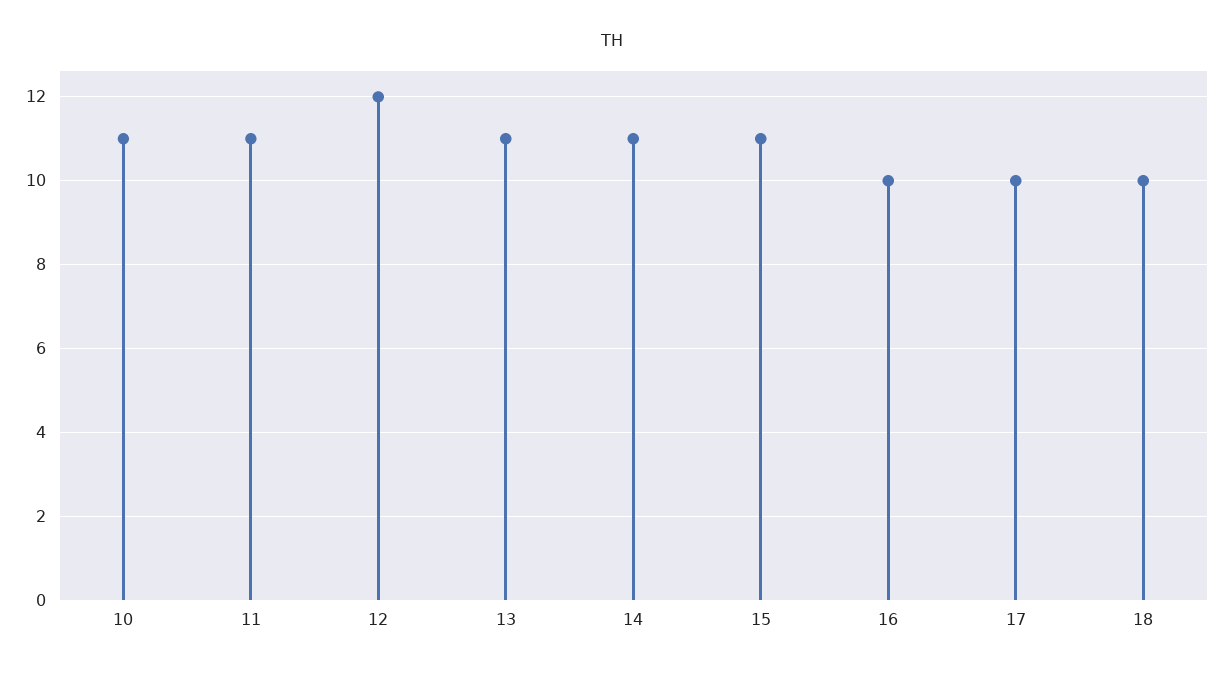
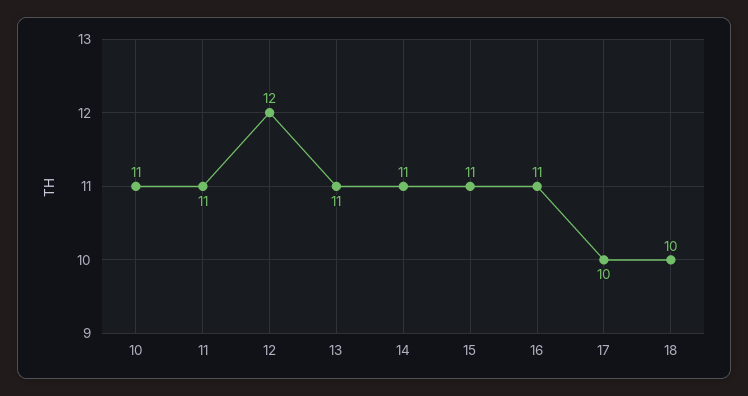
  {
    "10": 11,
    "11": 11,
    "12": 12,
    "13": 11,
    "14": 11,
    "15": 11,
-   "16": 10,
+   "16": 11,
    "17": 10,
    "18": 10
  }

